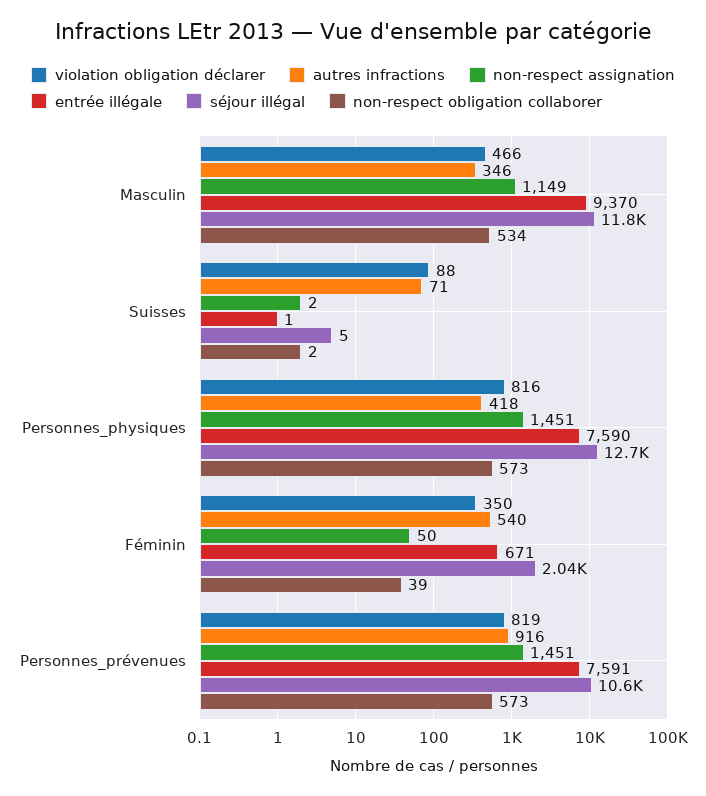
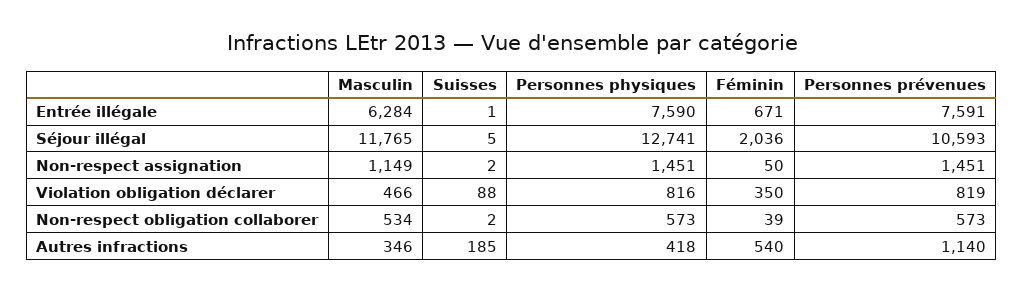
  {
    "violation obligation déclarer": {
      "Masculin": 466,
      "Suisses": 88,
      "Personnes_physiques": 816,
      "Féminin": 350,
      "Personnes_prévenues": 819
    },
    "autres infractions": {
      "Masculin": 346,
-     "Suisses": 71,
+     "Suisses": 185,
      "Personnes_physiques": 418,
      "Féminin": 540,
-     "Personnes_prévenues": 916
+     "Personnes_prévenues": 1140
    },
    "non-respect assignation": {
      "Masculin": 1149,
      "Suisses": 2,
      "Personnes_physiques": 1451,
      "Féminin": 50,
      "Personnes_prévenues": 1451
    },
    "entrée illégale": {
-     "Masculin": 9370,
+     "Masculin": 6284,
      "Suisses": 1,
      "Personnes_physiques": 7590,
      "Féminin": 671,
      "Personnes_prévenues": 7591
    },
    "séjour illégal": {
      "Masculin": 11765,
      "Suisses": 5,
      "Personnes_physiques": 12741,
      "Féminin": 2036,
      "Personnes_prévenues": 10593
    },
    "non-respect obligation collaborer": {
      "Masculin": 534,
      "Suisses": 2,
      "Personnes_physiques": 573,
      "Féminin": 39,
      "Personnes_prévenues": 573
    }
  }

